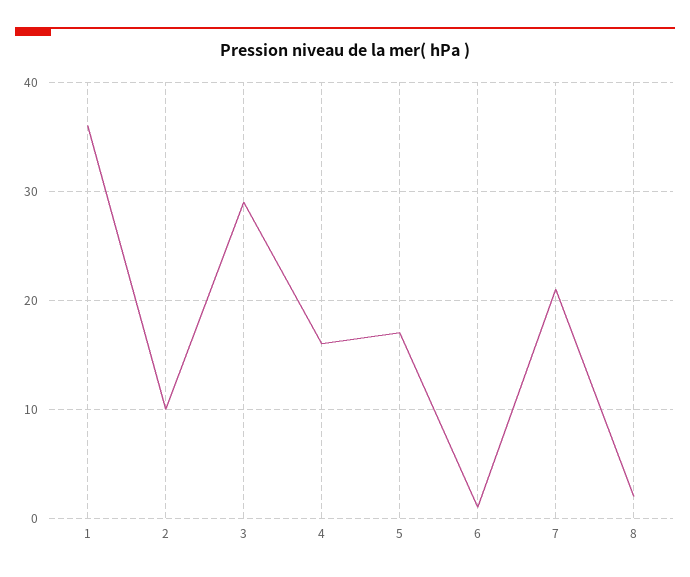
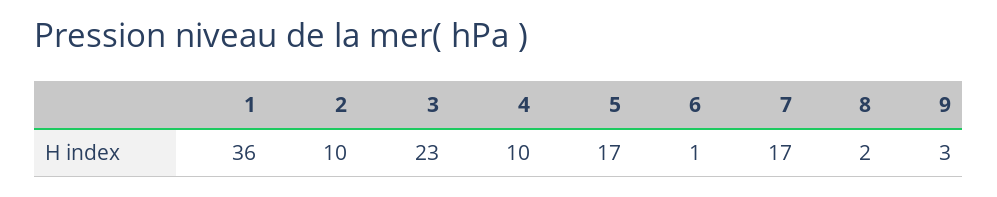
  {
    "1": 36,
    "2": 10,
-   "3": 29,
+   "3": 23,
-   "4": 16,
+   "4": 10,
    "5": 17,
    "6": 1,
-   "7": 21,
+   "7": 17,
-   "8": 2
+   "8": 2,
+   "9": 3
  }

